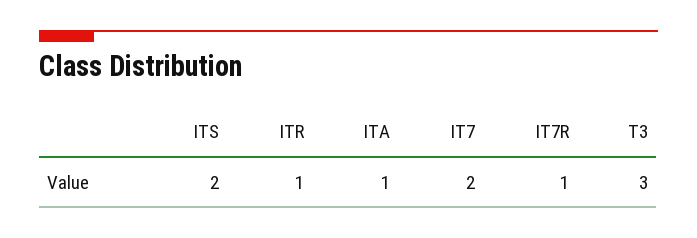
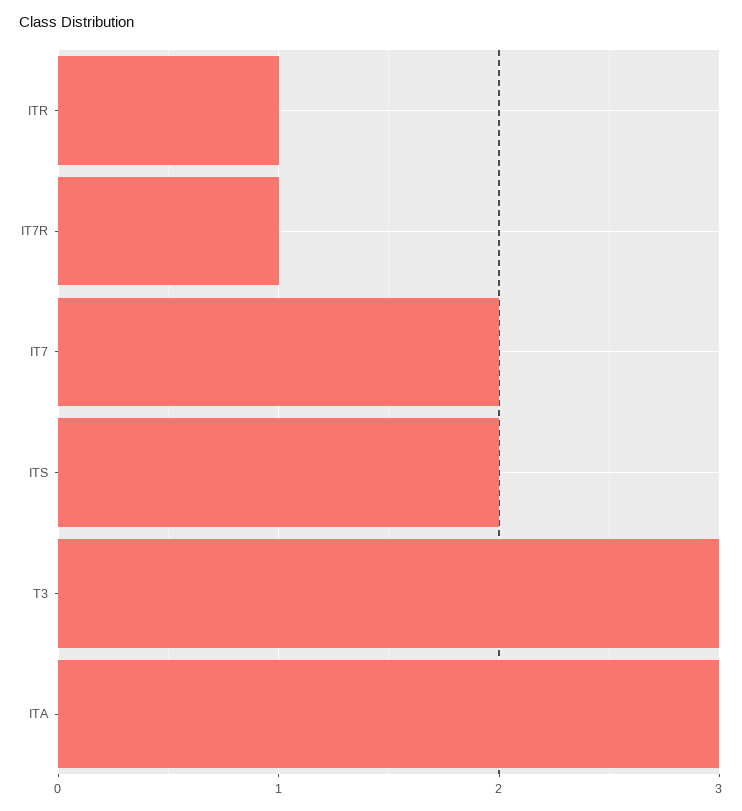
  {
    "ITS": 2,
    "ITR": 1,
-   "ITA": 1,
+   "ITA": 3,
    "IT7": 2,
    "IT7R": 1,
    "T3": 3
  }

